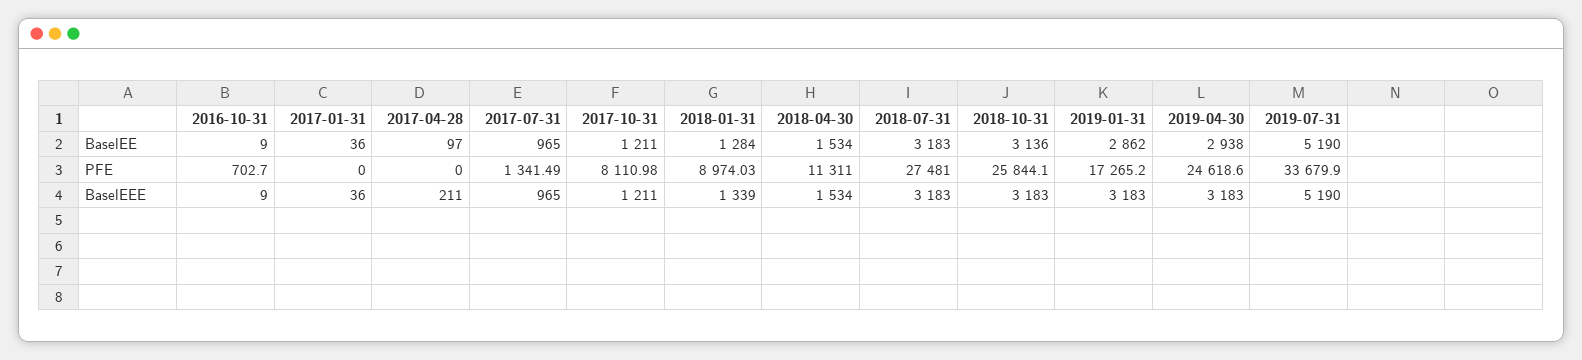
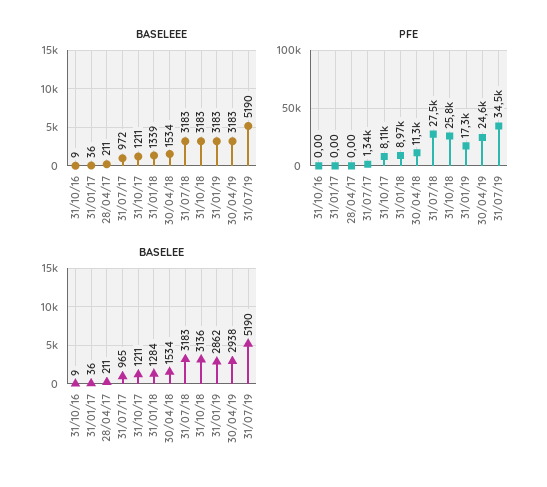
  {
    "BaselEE": {
      "2016-10-31": 9,
      "2017-01-31": 36,
-     "2017-04-28": 97,
+     "2017-04-28": 211,
      "2017-07-31": 965,
      "2017-10-31": 1211,
      "2018-01-31": 1284,
      "2018-04-30": 1534,
      "2018-07-31": 3183,
      "2018-10-31": 3136,
      "2019-01-31": 2862,
      "2019-04-30": 2938,
      "2019-07-31": 5190
    },
    "PFE": {
-     "2016-10-31": 702.7,
+     "2016-10-31": 0,
      "2017-01-31": 0,
      "2017-04-28": 0,
      "2017-07-31": 1341.49,
      "2017-10-31": 8110.98,
      "2018-01-31": 8974.03,
      "2018-04-30": 11311,
      "2018-07-31": 27481,
      "2018-10-31": 25844.1,
      "2019-01-31": 17265.2,
      "2019-04-30": 24618.6,
-     "2019-07-31": 33679.9
+     "2019-07-31": 34500
    },
    "BaselEEE": {
      "2016-10-31": 9,
      "2017-01-31": 36,
      "2017-04-28": 211,
-     "2017-07-31": 965,
+     "2017-07-31": 972,
      "2017-10-31": 1211,
      "2018-01-31": 1339,
      "2018-04-30": 1534,
      "2018-07-31": 3183,
      "2018-10-31": 3183,
      "2019-01-31": 3183,
      "2019-04-30": 3183,
      "2019-07-31": 5190
    }
  }

